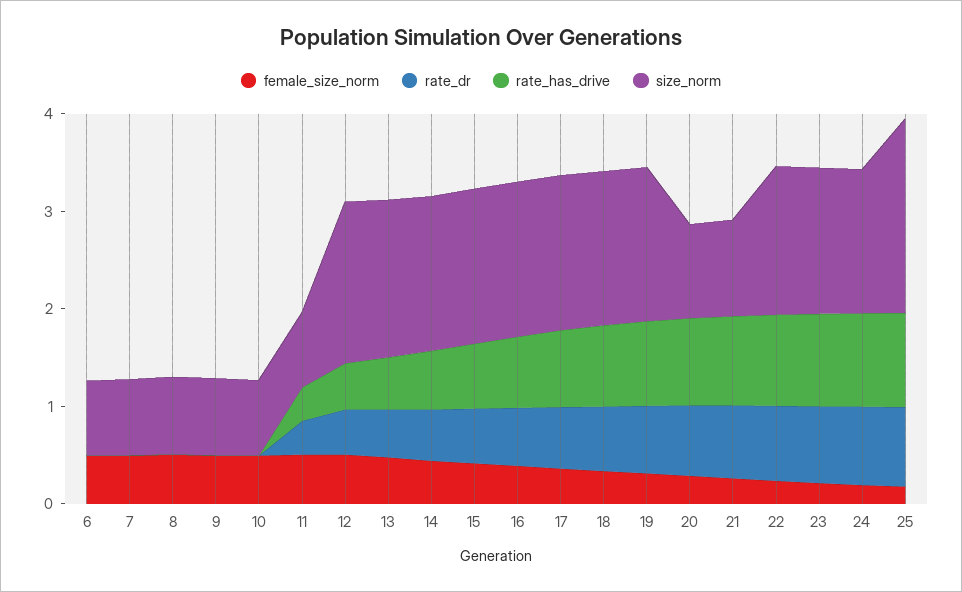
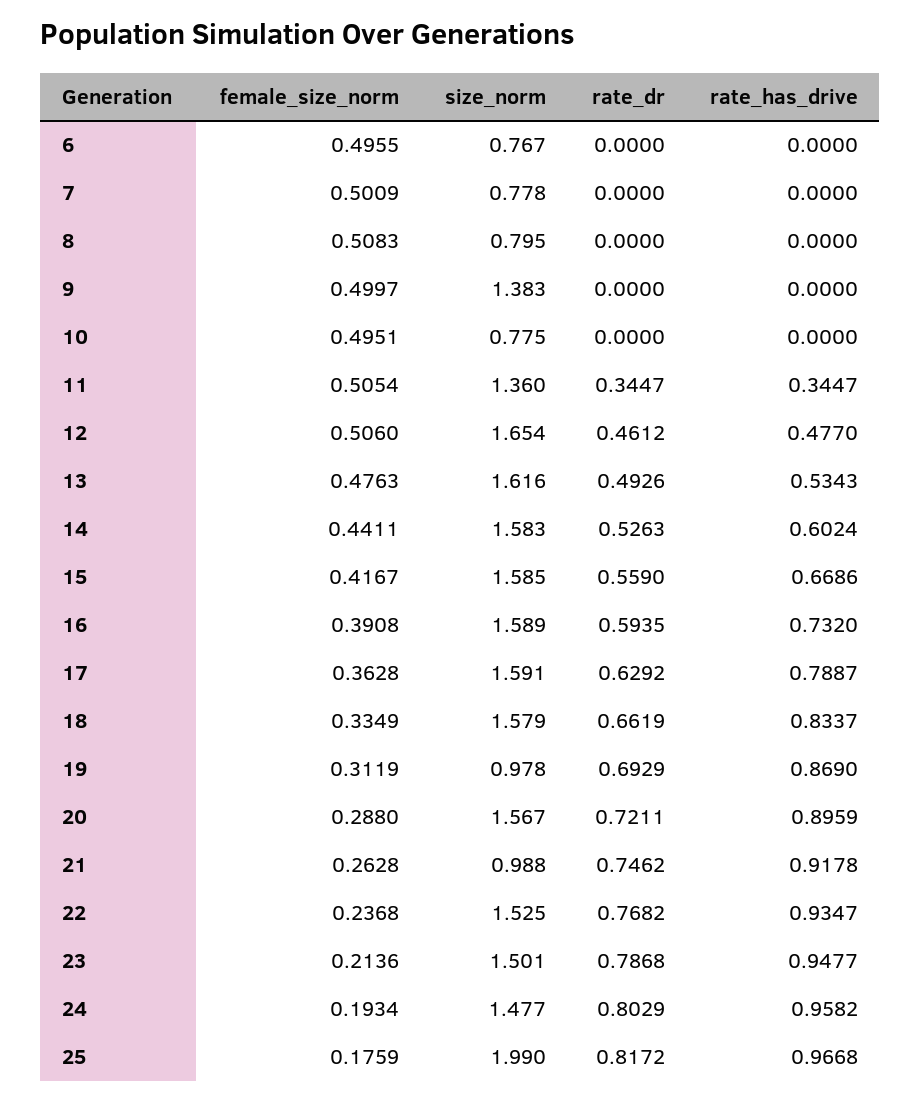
  {
    "female_size_norm": {
      "6": 0.4955,
      "7": 0.5009,
      "8": 0.5083,
      "9": 0.4997,
      "10": 0.4951,
      "11": 0.5054,
      "12": 0.506,
      "13": 0.4763,
      "14": 0.4411,
      "15": 0.4167,
      "16": 0.3908,
      "17": 0.3628,
      "18": 0.3349,
      "19": 0.3119,
      "20": 0.288,
      "21": 0.2628,
      "22": 0.2368,
      "23": 0.2136,
      "24": 0.1934,
      "25": 0.1759
    },
    "rate_dr": {
      "6": 0,
      "7": 0,
      "8": 0,
      "9": 0,
      "10": 0,
      "11": 0.3447,
      "12": 0.4612,
      "13": 0.4926,
      "14": 0.5263,
      "15": 0.559,
      "16": 0.5935,
      "17": 0.6292,
      "18": 0.6619,
      "19": 0.6929,
      "20": 0.7211,
      "21": 0.7462,
      "22": 0.7682,
      "23": 0.7868,
      "24": 0.8029,
      "25": 0.8172
    },
    "rate_has_drive": {
      "6": 0,
      "7": 0,
      "8": 0,
      "9": 0,
      "10": 0,
      "11": 0.3447,
      "12": 0.477,
      "13": 0.5343,
      "14": 0.6024,
      "15": 0.6686,
      "16": 0.732,
      "17": 0.7887,
      "18": 0.8337,
      "19": 0.869,
      "20": 0.8959,
      "21": 0.9178,
      "22": 0.9347,
      "23": 0.9477,
      "24": 0.9582,
      "25": 0.9668
    },
    "size_norm": {
      "6": 0.767,
      "7": 0.778,
      "8": 0.795,
-     "9": 0.8,
+     "9": 1.383,
      "10": 0.775,
-     "11": 0.8,
+     "11": 1.36,
      "12": 1.654,
      "13": 1.616,
      "14": 1.583,
      "15": 1.585,
      "16": 1.589,
      "17": 1.591,
      "18": 1.579,
-     "19": 1.6,
+     "19": 0.978,
-     "20": 1,
+     "20": 1.567,
      "21": 0.988,
      "22": 1.525,
      "23": 1.501,
      "24": 1.477,
      "25": 1.99
    }
  }

